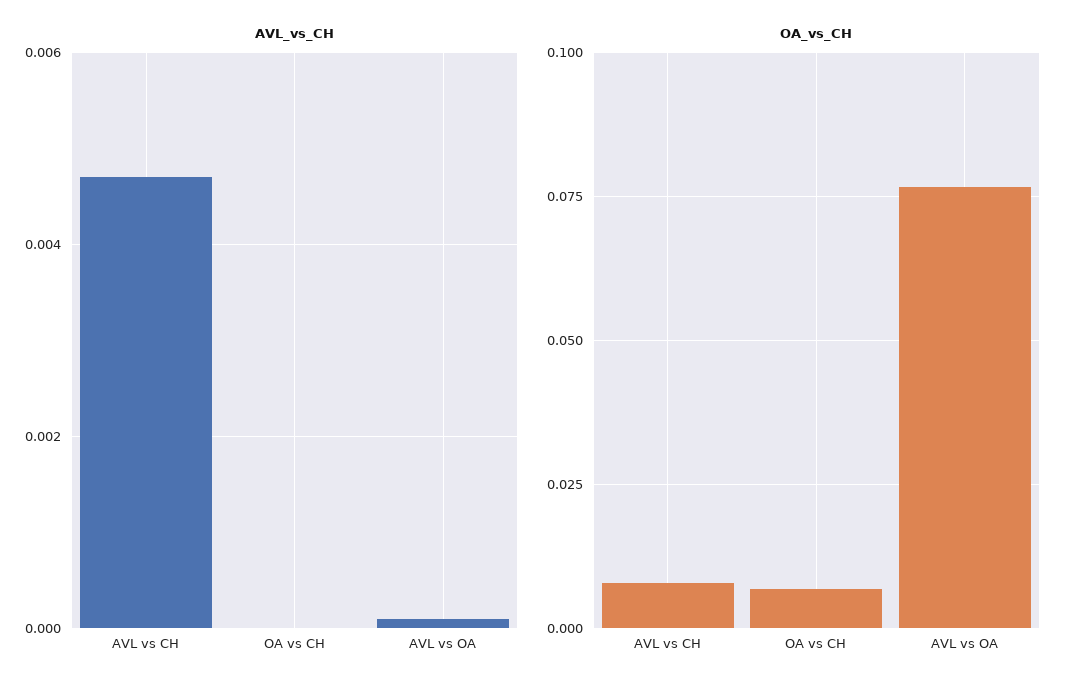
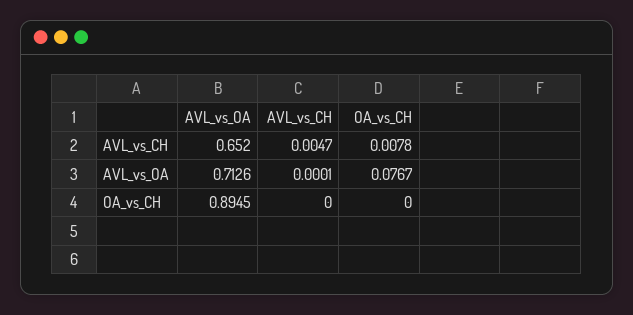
  {
    "AVL_vs_CH": {
      "AVL vs CH": 0.0047,
      "OA vs CH": 0,
      "AVL vs OA": 0.0001
    },
    "OA_vs_CH": {
      "AVL vs CH": 0.0078,
-     "OA vs CH": 0.0075,
+     "OA vs CH": 0,
      "AVL vs OA": 0.0767
-   }
+   },
+   "AVL_vs_OA": {
+     "AVL vs CH": 0.652,
+     "AVL vs OA": 0.7126,
+     "OA vs CH": 0.8945
+   }
  }

